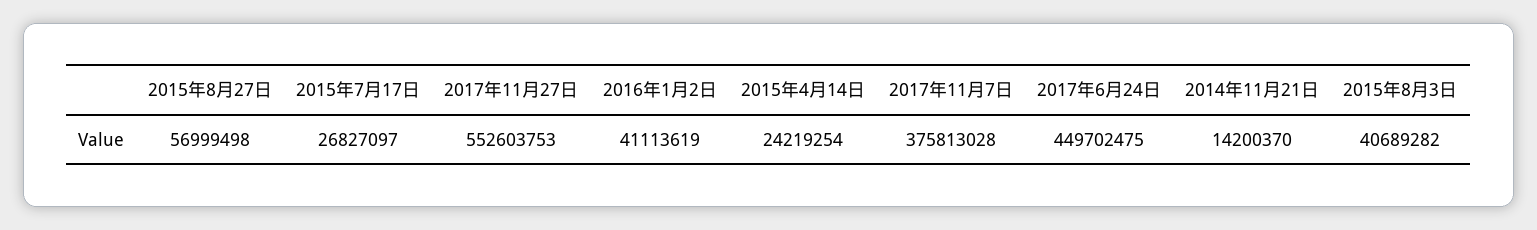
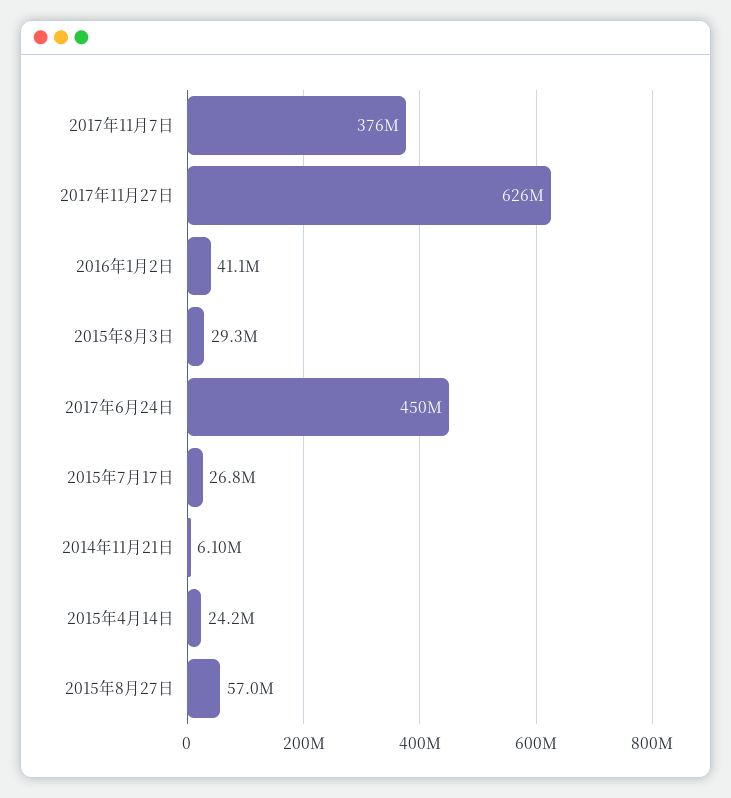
  {
    "2015年8月27日": 56999498,
    "2015年7月17日": 26827097,
-   "2017年11月27日": 552603753,
+   "2017年11月27日": 626000000,
    "2016年1月2日": 41113619,
    "2015年4月14日": 24219254,
    "2017年11月7日": 375813028,
    "2017年6月24日": 449702475,
-   "2014年11月21日": 14200370,
+   "2014年11月21日": 6100000,
-   "2015年8月3日": 40689282
+   "2015年8月3日": 29300000
  }

